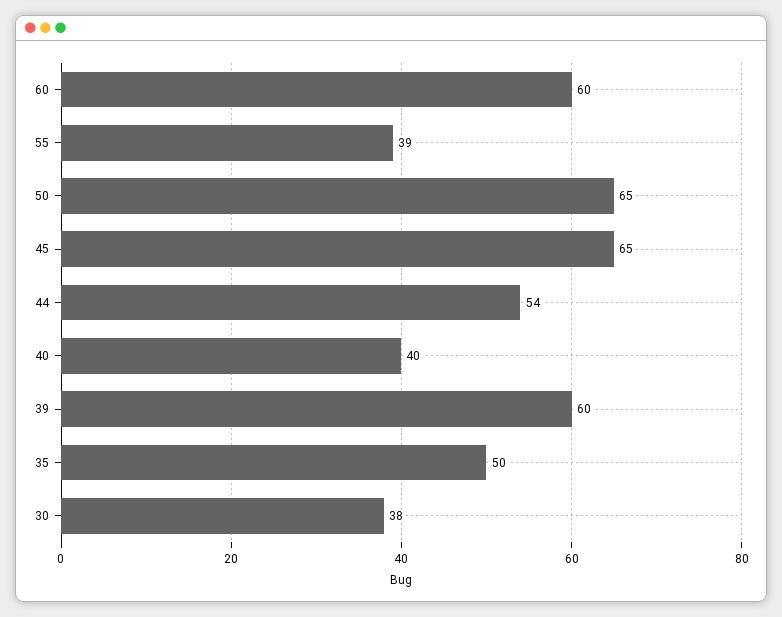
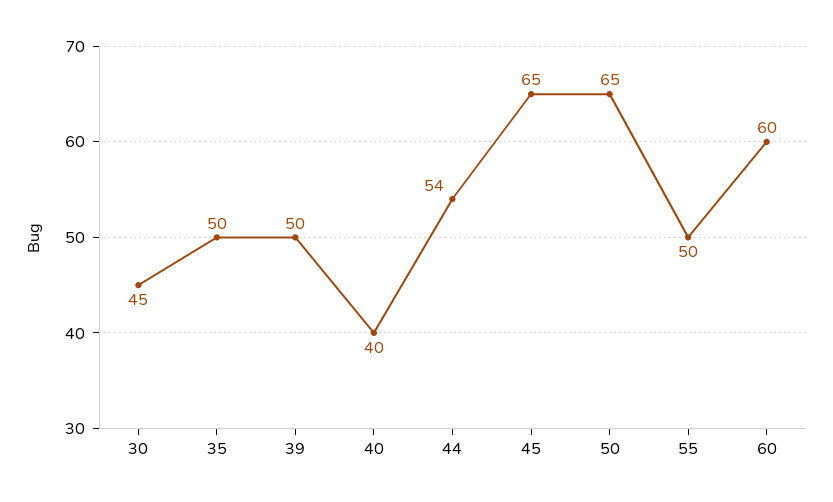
  {
    "60": 60,
-   "55": 39,
+   "55": 50,
    "50": 65,
    "45": 65,
    "44": 54,
    "40": 40,
-   "39": 60,
+   "39": 50,
    "35": 50,
-   "30": 38
+   "30": 45
  }

